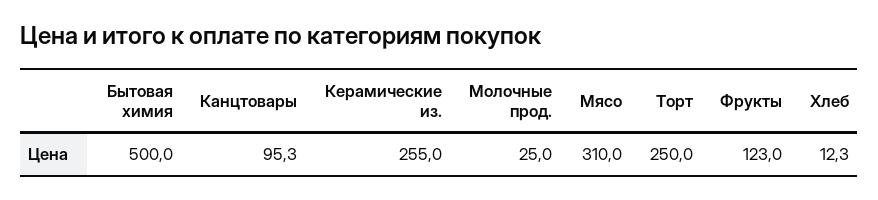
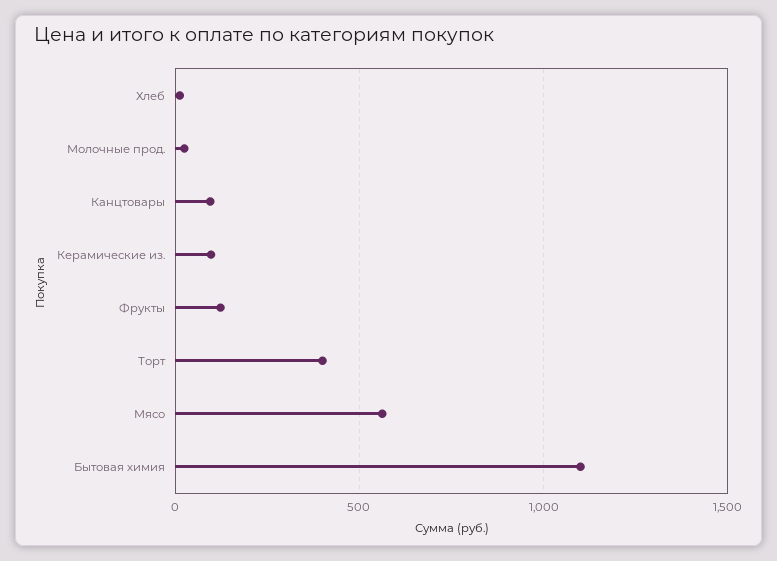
  {
-   "Бытовая химия": 500,
+   "Бытовая химия": 1100,
    "Канцтовары": 95.3,
-   "Керамические из.": 255,
+   "Керамические из.": 100,
    "Молочные прод.": 25,
-   "Мясо": 310,
+   "Мясо": 550,
-   "Торт": 250,
+   "Торт": 400,
    "Фрукты": 123,
    "Хлеб": 12.3
  }

